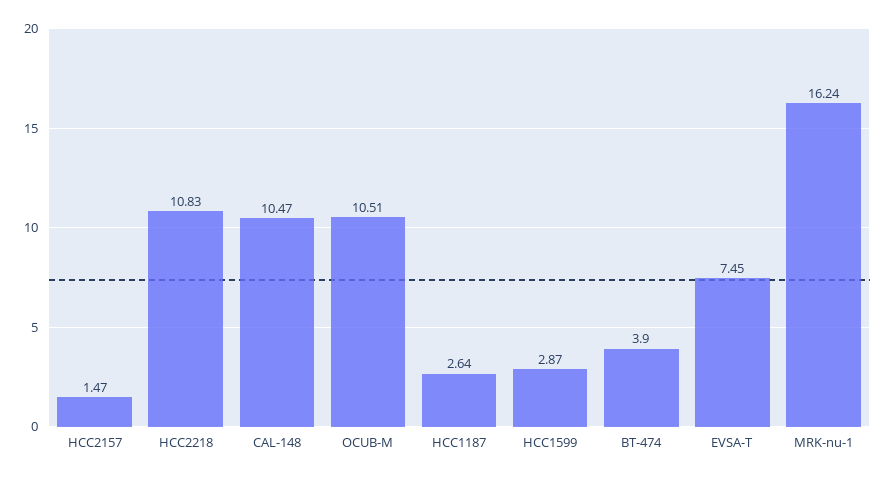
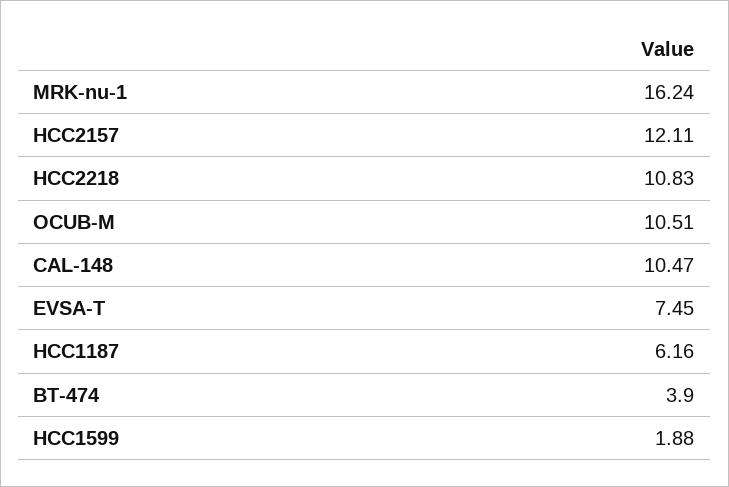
  {
-   "HCC2157": 1.47,
+   "HCC2157": 12.11,
    "HCC2218": 10.83,
    "CAL-148": 10.47,
    "OCUB-M": 10.51,
-   "HCC1187": 2.64,
+   "HCC1187": 6.16,
-   "HCC1599": 2.87,
+   "HCC1599": 1.88,
    "BT-474": 3.9,
    "EVSA-T": 7.45,
    "MRK-nu-1": 16.24
  }

